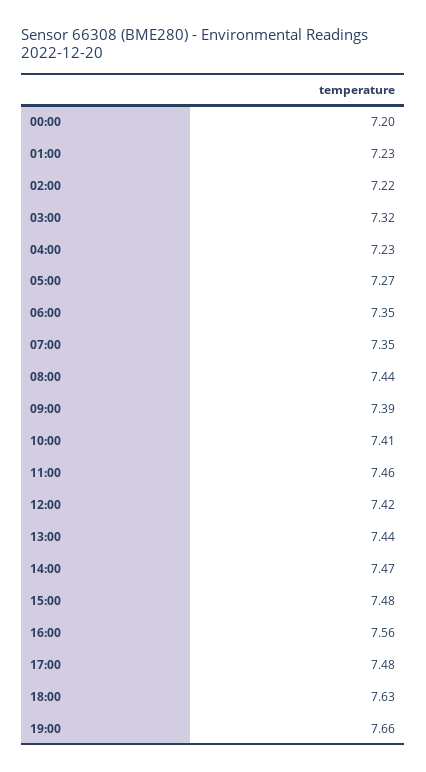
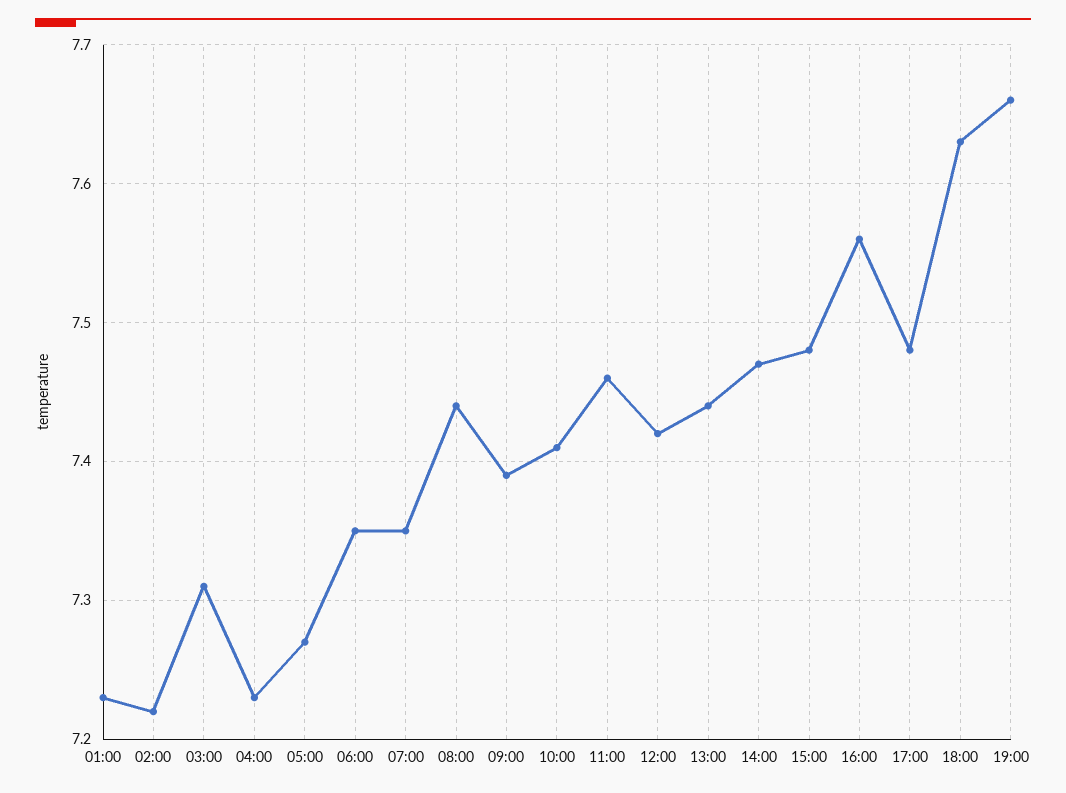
  {
-   "00:00": 7.2,
    "01:00": 7.23,
    "02:00": 7.22,
-   "03:00": 7.32,
+   "03:00": 7.31,
    "04:00": 7.23,
    "05:00": 7.27,
    "06:00": 7.35,
    "07:00": 7.35,
    "08:00": 7.44,
    "09:00": 7.39,
    "10:00": 7.41,
    "11:00": 7.46,
    "12:00": 7.42,
    "13:00": 7.44,
    "14:00": 7.47,
    "15:00": 7.48,
    "16:00": 7.56,
    "17:00": 7.48,
    "18:00": 7.63,
    "19:00": 7.66
  }

